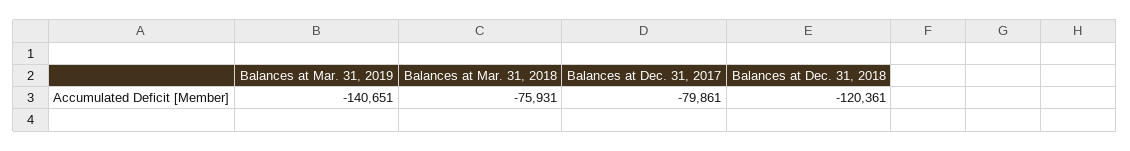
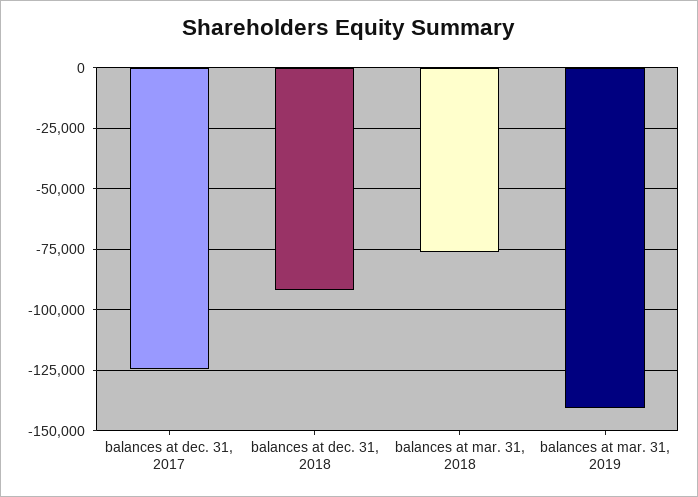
  {
    "Balances at Mar. 31, 2019": -140651,
    "Balances at Mar. 31, 2018": -75931,
-   "Balances at Dec. 31, 2017": -79861,
+   "Balances at Dec. 31, 2017": -125000,
-   "Balances at Dec. 31, 2018": -120361
+   "Balances at Dec. 31, 2018": -92500
  }

